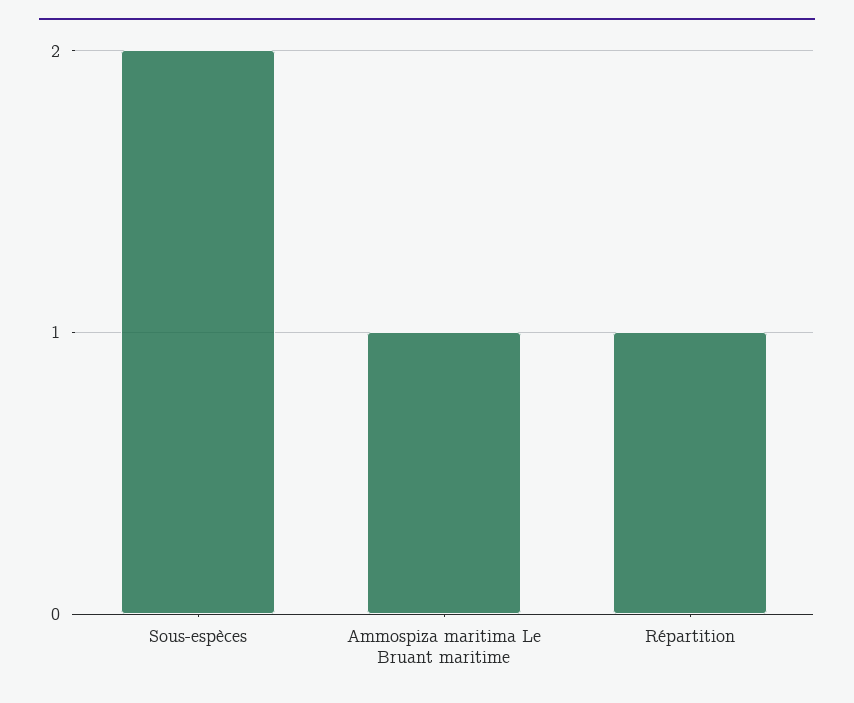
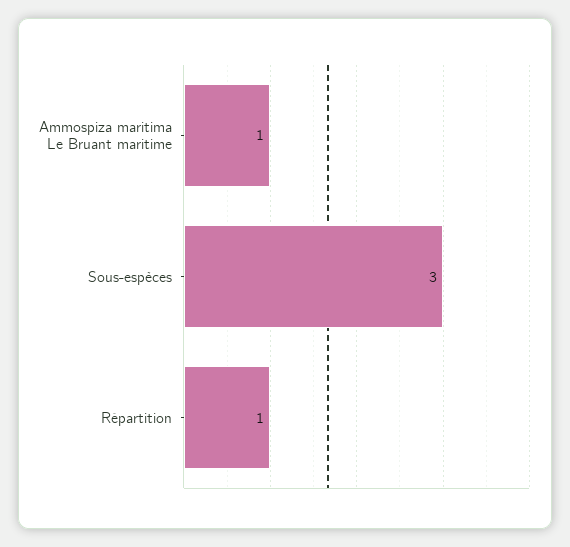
  {
-   "Sous-espèces": 2,
+   "Sous-espèces": 3,
    "Ammospiza maritima Le Bruant maritime": 1,
    "Répartition": 1
  }

